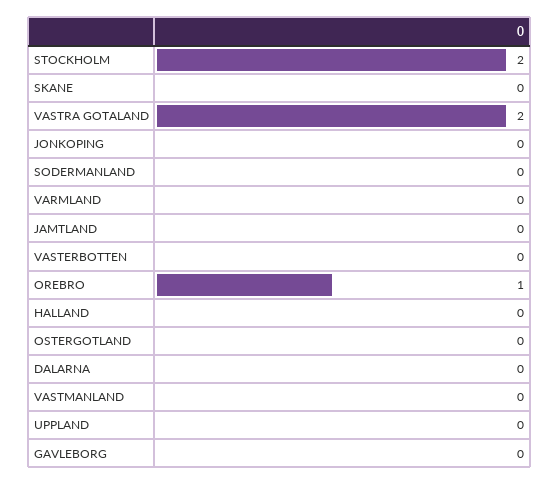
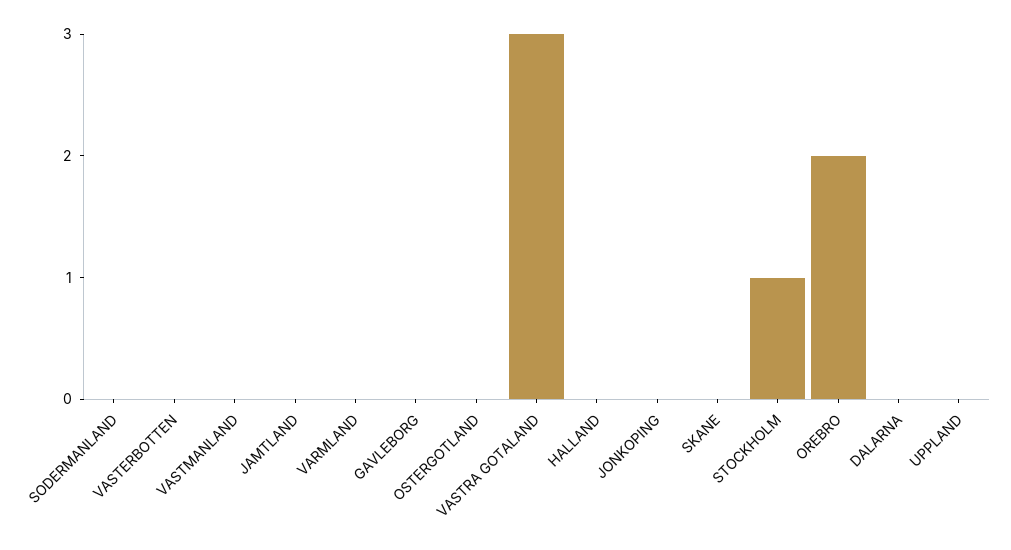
  {
-   "STOCKHOLM": 2,
+   "STOCKHOLM": 1,
    "SKANE": 0,
-   "VASTRA GOTALAND": 2,
+   "VASTRA GOTALAND": 3,
    "JONKOPING": 0,
    "SODERMANLAND": 0,
    "VARMLAND": 0,
    "JAMTLAND": 0,
    "VASTERBOTTEN": 0,
-   "OREBRO": 1,
+   "OREBRO": 2,
    "HALLAND": 0,
    "OSTERGOTLAND": 0,
    "DALARNA": 0,
    "VASTMANLAND": 0,
    "UPPLAND": 0,
    "GAVLEBORG": 0
  }

